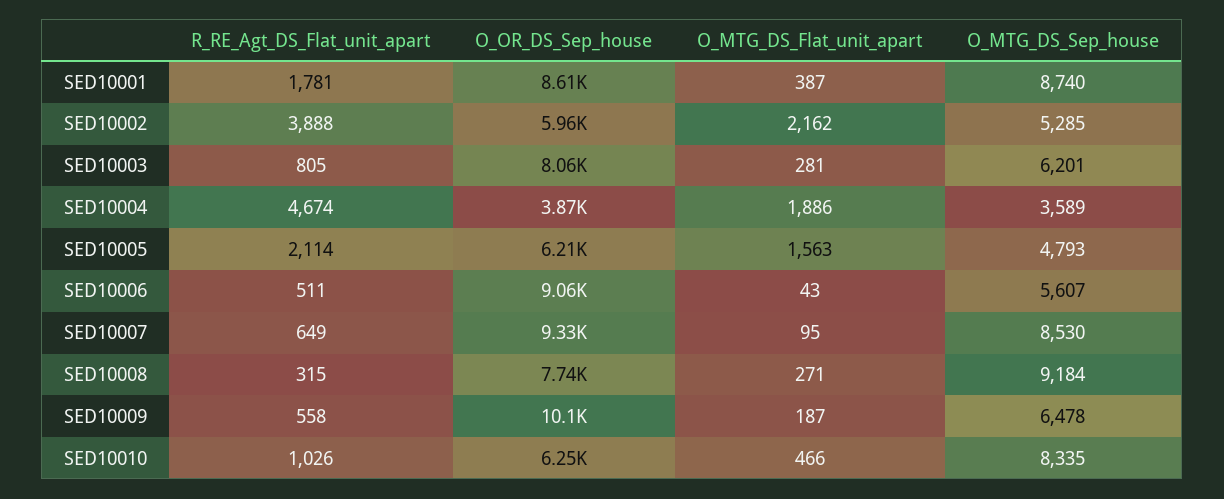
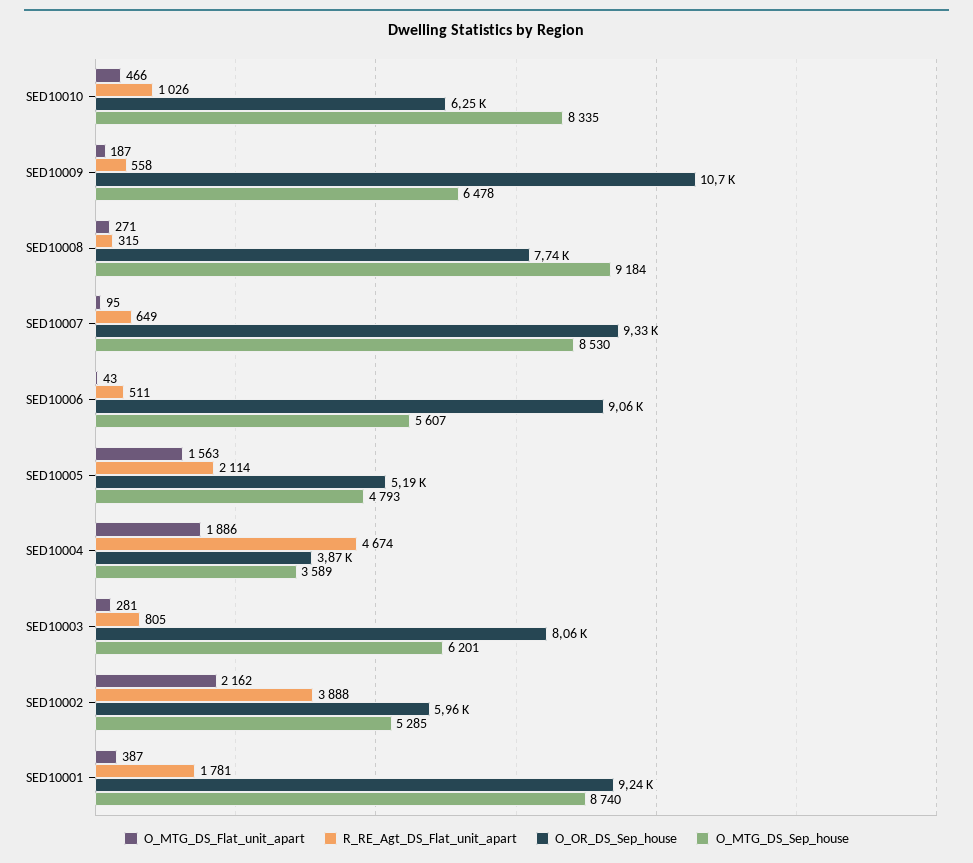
  {
    "R_RE_Agt_DS_Flat_unit_apart": {
      "SED10001": 1781,
      "SED10002": 3888,
      "SED10003": 805,
      "SED10004": 4674,
      "SED10005": 2114,
      "SED10006": 511,
      "SED10007": 649,
      "SED10008": 315,
      "SED10009": 558,
      "SED10010": 1026
    },
    "O_OR_DS_Sep_house": {
-     "SED10001": 8610,
+     "SED10001": 9240,
      "SED10002": 5960,
      "SED10003": 8060,
      "SED10004": 3870,
-     "SED10005": 6210,
+     "SED10005": 5190,
      "SED10006": 9060,
      "SED10007": 9330,
      "SED10008": 7740,
-     "SED10009": 10100,
+     "SED10009": 10700,
      "SED10010": 6250
    },
    "O_MTG_DS_Flat_unit_apart": {
      "SED10001": 387,
      "SED10002": 2162,
      "SED10003": 281,
      "SED10004": 1886,
      "SED10005": 1563,
      "SED10006": 43,
      "SED10007": 95,
      "SED10008": 271,
      "SED10009": 187,
      "SED10010": 466
    },
    "O_MTG_DS_Sep_house": {
      "SED10001": 8740,
      "SED10002": 5285,
      "SED10003": 6201,
      "SED10004": 3589,
      "SED10005": 4793,
      "SED10006": 5607,
      "SED10007": 8530,
      "SED10008": 9184,
      "SED10009": 6478,
      "SED10010": 8335
    }
  }

